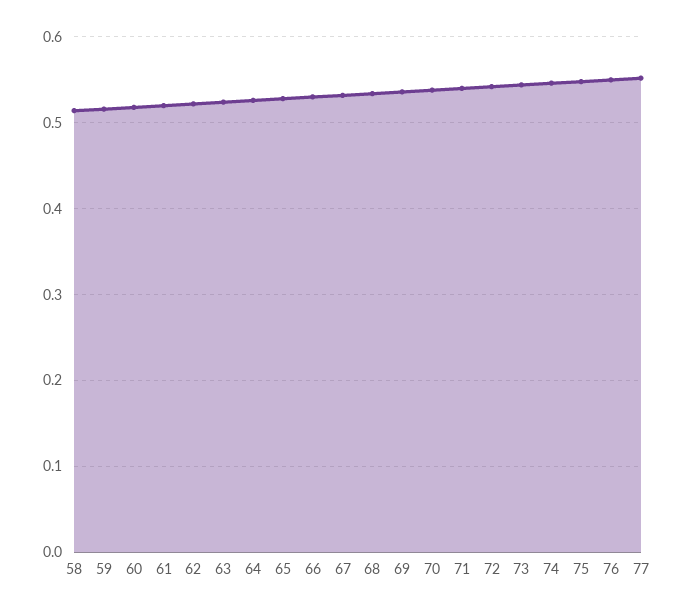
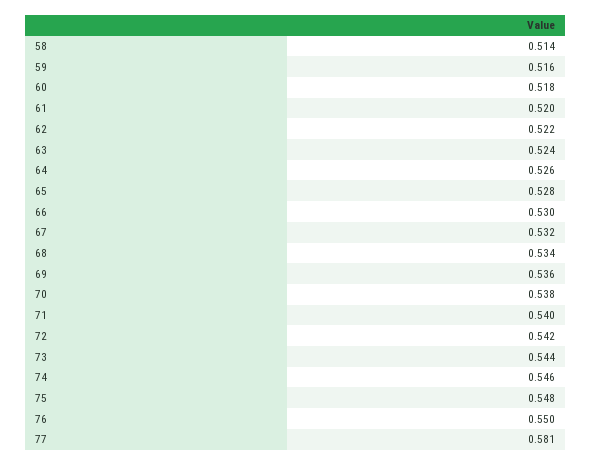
  {
    "58": 0.514,
    "59": 0.516,
    "60": 0.518,
    "61": 0.52,
    "62": 0.522,
    "63": 0.524,
    "64": 0.526,
    "65": 0.528,
    "66": 0.53,
    "67": 0.532,
    "68": 0.534,
    "69": 0.536,
    "70": 0.538,
    "71": 0.54,
    "72": 0.542,
    "73": 0.544,
    "74": 0.546,
    "75": 0.548,
    "76": 0.55,
-   "77": 0.55
+   "77": 0.581
  }

